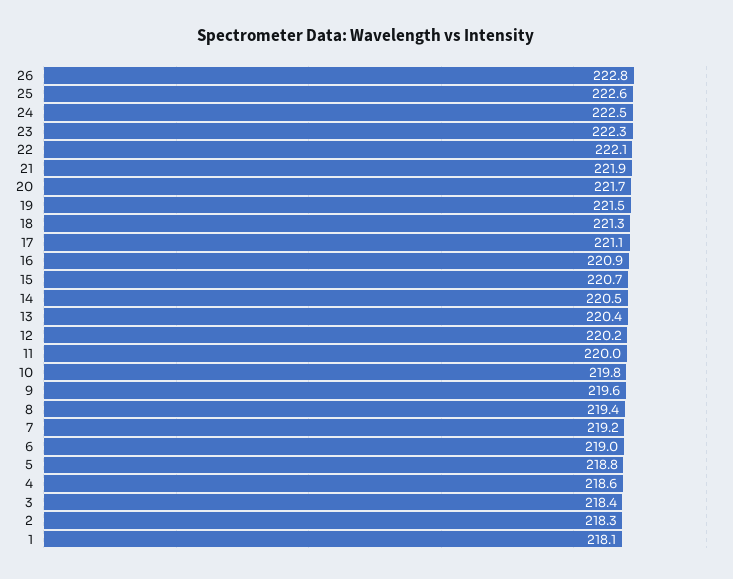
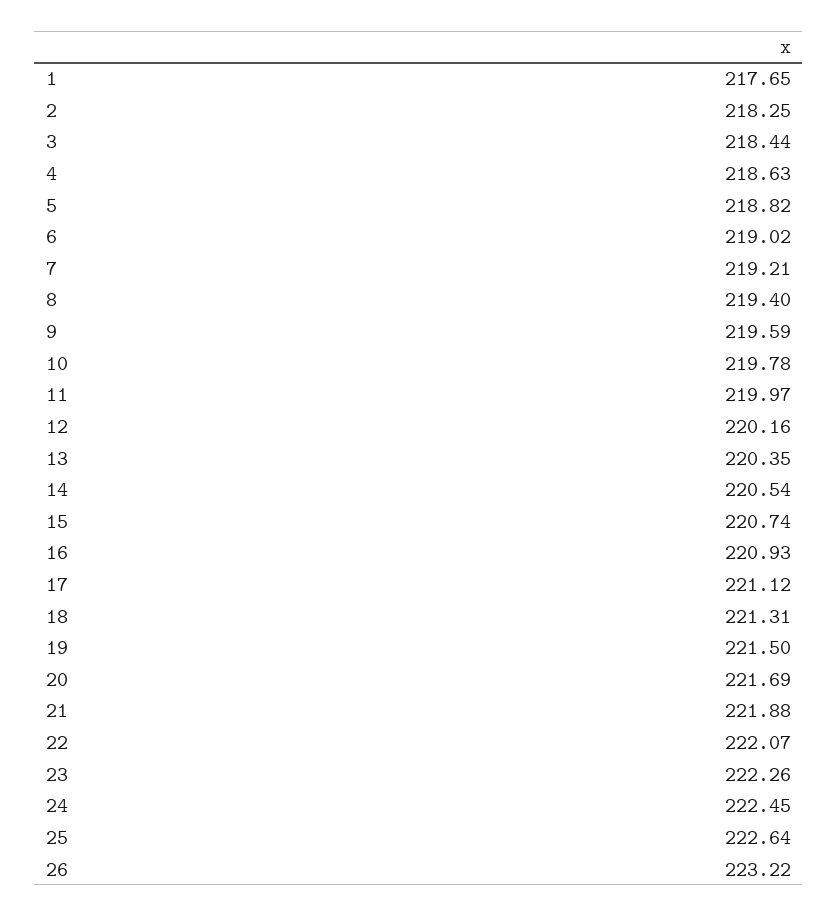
  {
-   "26": 222.8,
+   "26": 223.22,
    "25": 222.64,
    "24": 222.45,
    "23": 222.26,
    "22": 222.07,
    "21": 221.88,
    "20": 221.69,
    "19": 221.5,
    "18": 221.31,
    "17": 221.12,
    "16": 220.93,
    "15": 220.74,
    "14": 220.54,
    "13": 220.35,
    "12": 220.16,
    "11": 219.97,
    "10": 219.78,
    "9": 219.59,
    "8": 219.4,
    "7": 219.21,
    "6": 219.02,
    "5": 218.82,
    "4": 218.63,
    "3": 218.44,
    "2": 218.25,
-   "1": 218.1
+   "1": 217.65
  }

